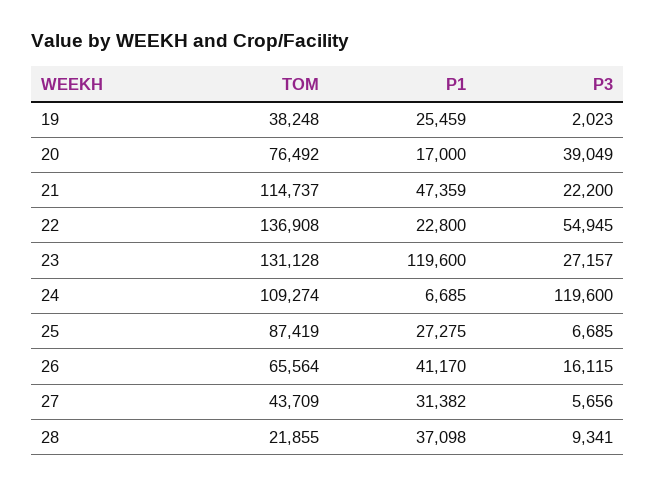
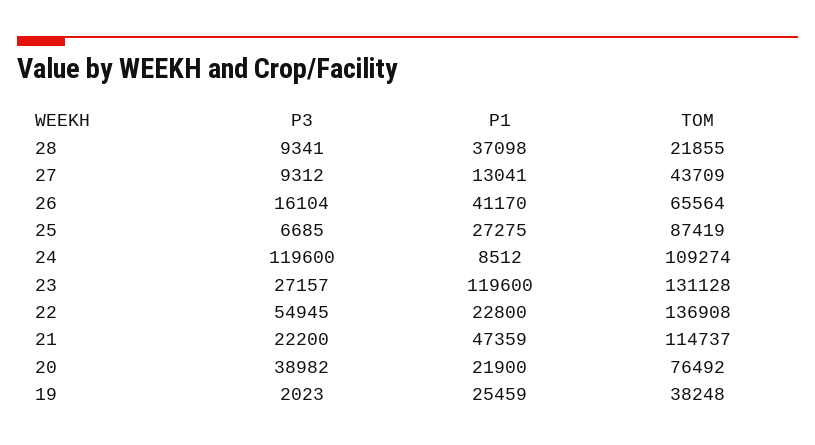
  {
    "TOM": {
      "19": 38248,
      "20": 76492,
      "21": 114737,
      "22": 136908,
      "23": 131128,
      "24": 109274,
      "25": 87419,
      "26": 65564,
      "27": 43709,
      "28": 21855
    },
    "P1": {
      "19": 25459,
-     "20": 17000,
+     "20": 21900,
      "21": 47359,
      "22": 22800,
      "23": 119600,
-     "24": 6685,
+     "24": 8512,
      "25": 27275,
      "26": 41170,
-     "27": 31382,
+     "27": 13041,
      "28": 37098
    },
    "P3": {
      "19": 2023,
-     "20": 39049,
+     "20": 38982,
      "21": 22200,
      "22": 54945,
      "23": 27157,
      "24": 119600,
      "25": 6685,
-     "26": 16115,
+     "26": 16104,
-     "27": 5656,
+     "27": 9312,
      "28": 9341
    }
  }

